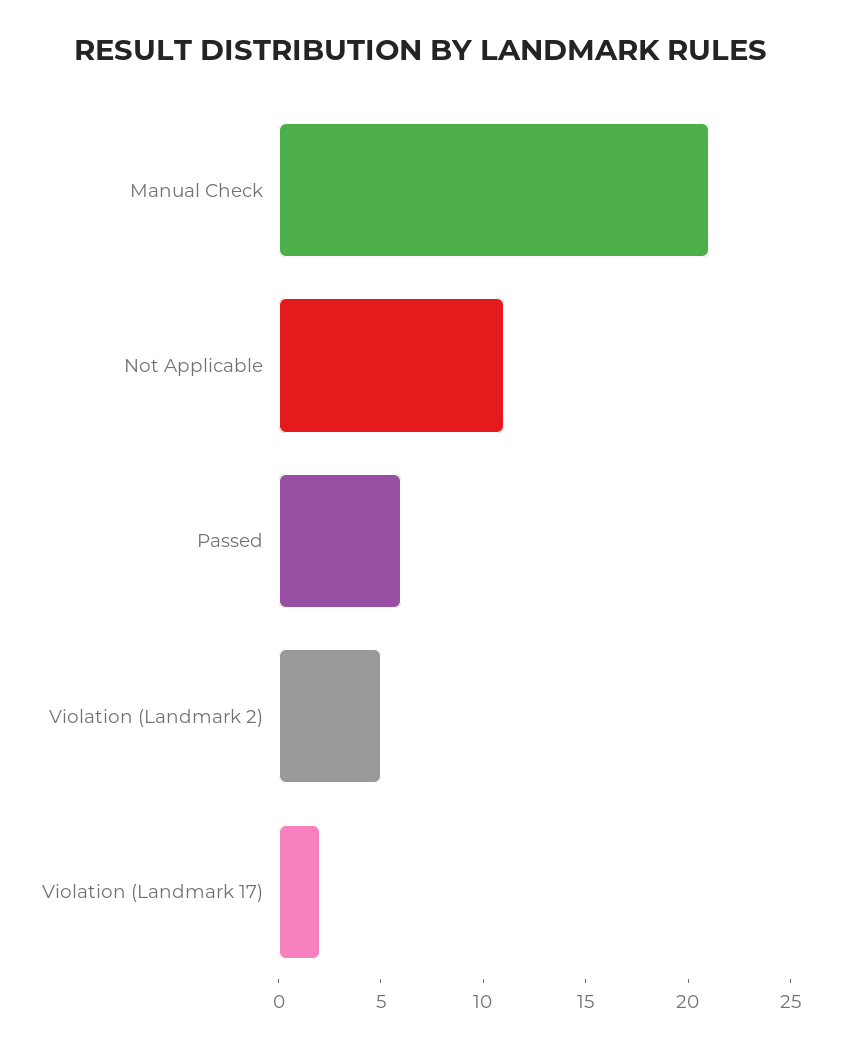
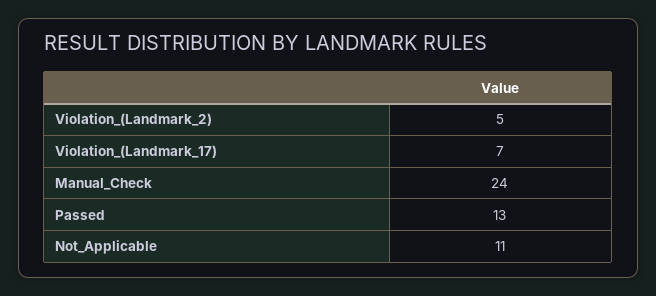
  {
-   "Manual Check": 21,
+   "Manual Check": 24,
    "Not Applicable": 11,
-   "Passed": 6,
+   "Passed": 13,
    "Violation (Landmark 2)": 5,
-   "Violation (Landmark 17)": 2
+   "Violation (Landmark 17)": 7
  }

